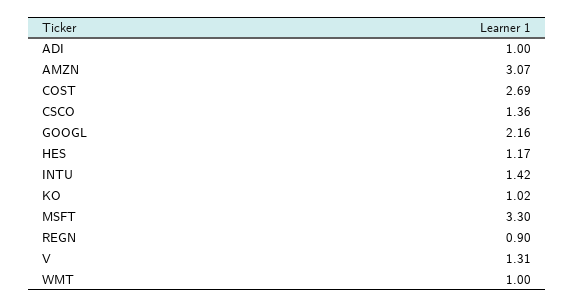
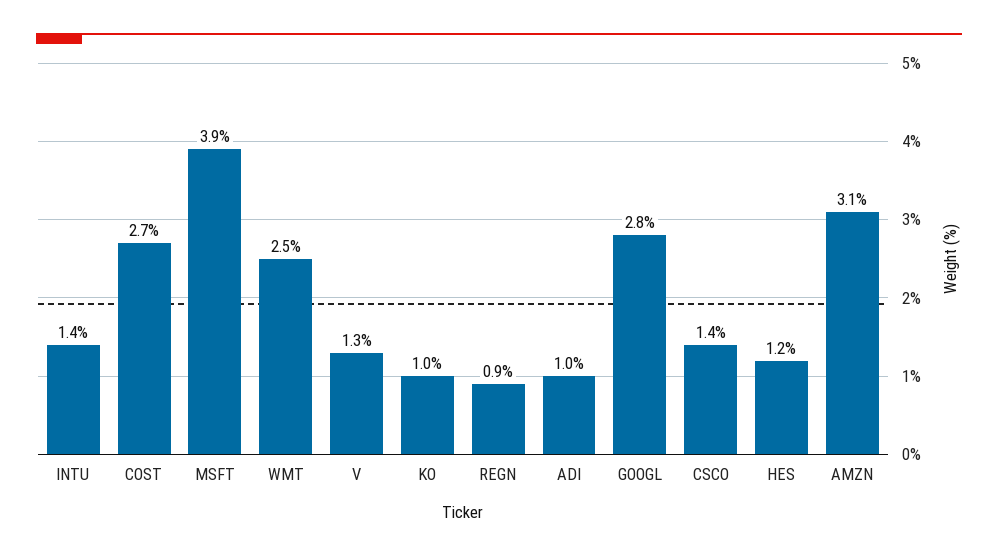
  {
    "ADI": 1,
    "AMZN": 3.07,
    "COST": 2.69,
    "CSCO": 1.36,
-   "GOOGL": 2.16,
+   "GOOGL": 2.8,
    "HES": 1.17,
    "INTU": 1.42,
    "KO": 1.02,
-   "MSFT": 3.3,
+   "MSFT": 3.9,
    "REGN": 0.9,
    "V": 1.31,
-   "WMT": 1
+   "WMT": 2.5
  }

